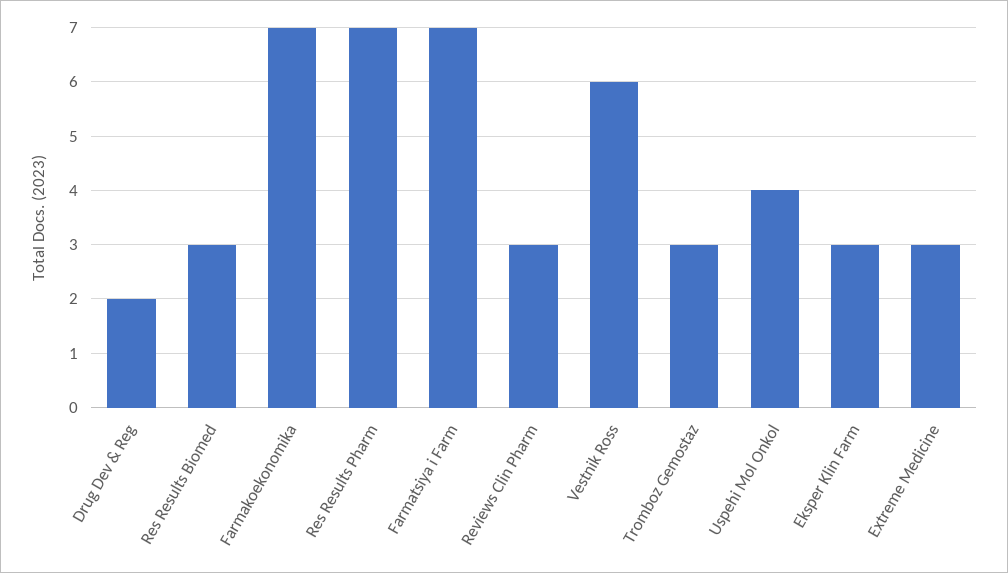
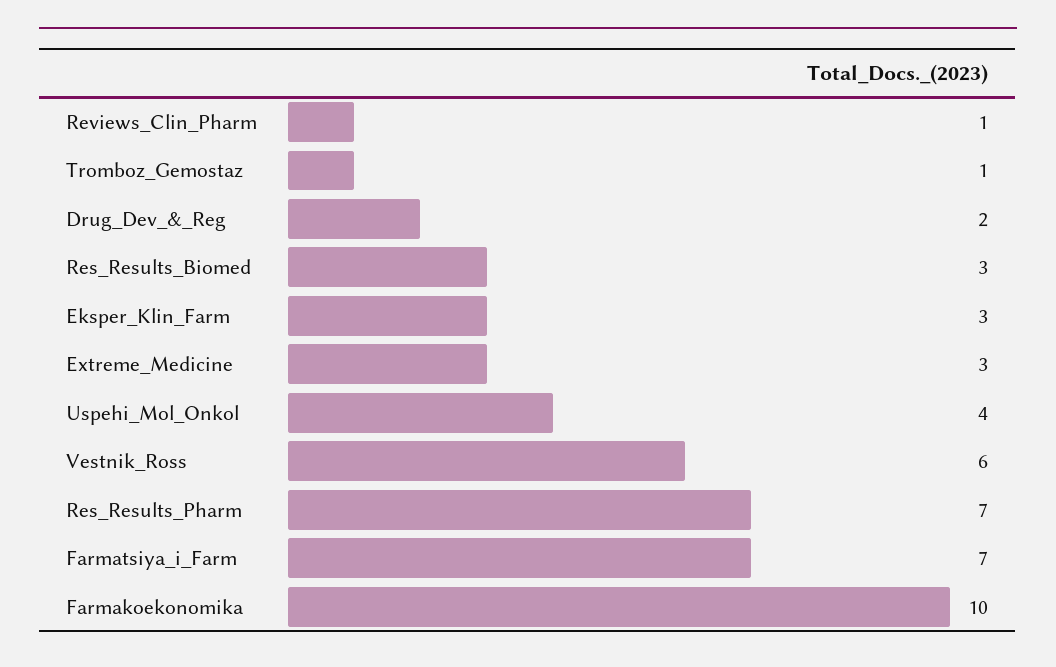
  {
    "Drug Dev & Reg": 2,
    "Res Results Biomed": 3,
-   "Farmakoekonomika": 7,
+   "Farmakoekonomika": 10,
    "Res Results Pharm": 7,
    "Farmatsiya i Farm": 7,
-   "Reviews Clin Pharm": 3,
+   "Reviews Clin Pharm": 1,
    "Vestnik Ross": 6,
-   "Tromboz Gemostaz": 3,
+   "Tromboz Gemostaz": 1,
    "Uspehi Mol Onkol": 4,
    "Eksper Klin Farm": 3,
    "Extreme Medicine": 3
  }

